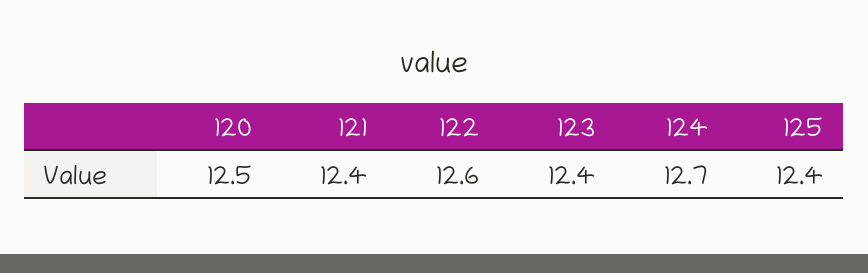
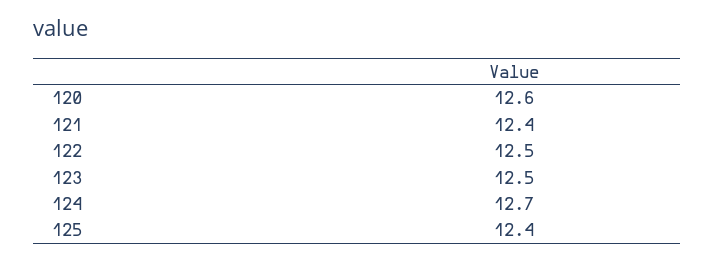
  {
-   "120": 12.5,
+   "120": 12.6,
    "121": 12.4,
-   "122": 12.6,
+   "122": 12.5,
-   "123": 12.4,
+   "123": 12.5,
    "124": 12.7,
    "125": 12.4
  }

